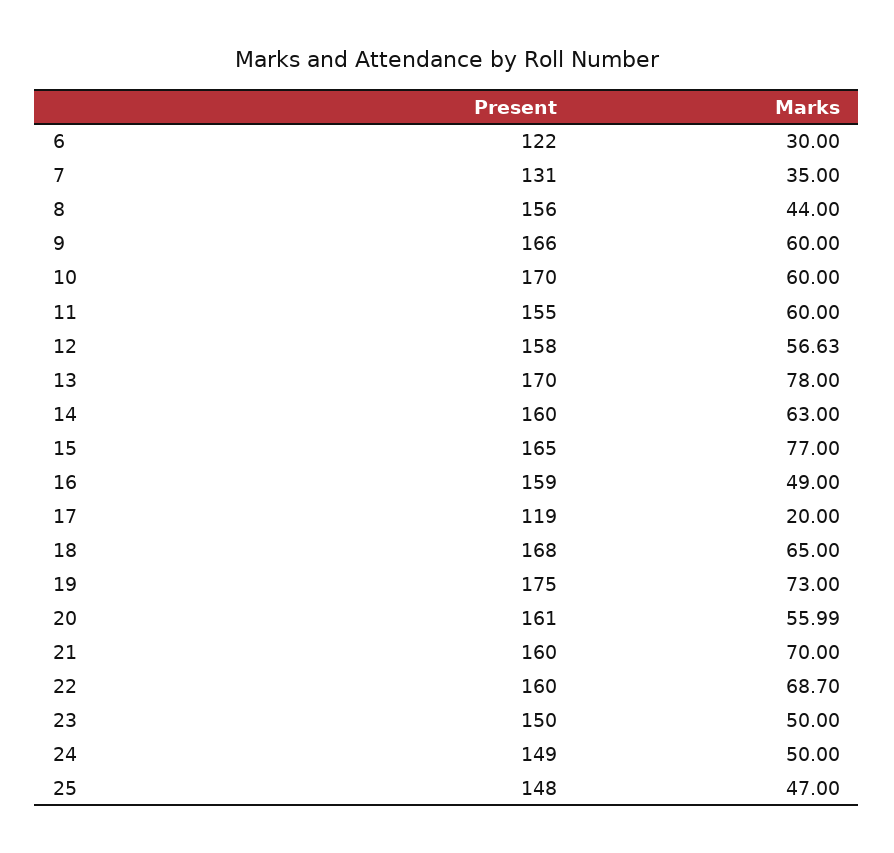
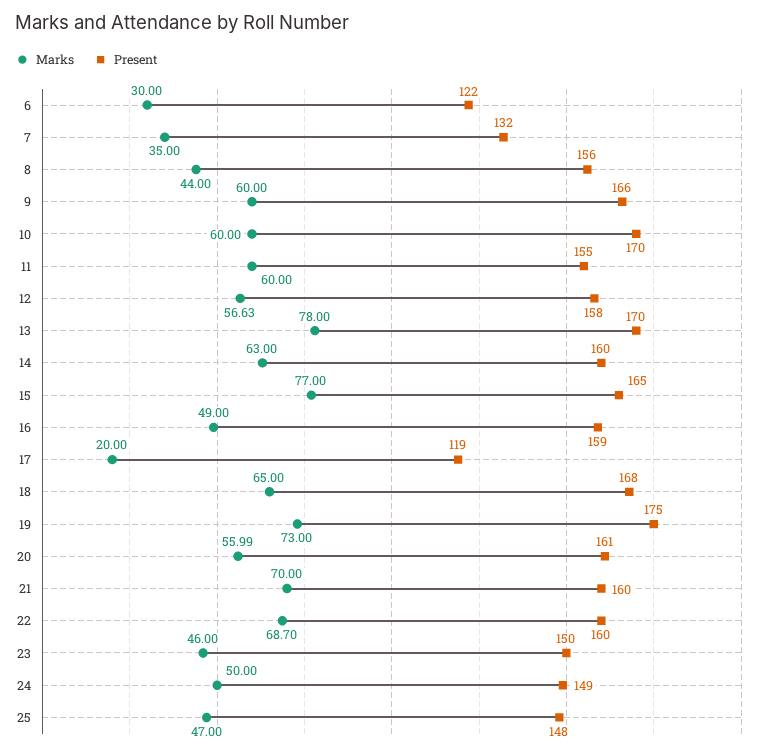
  {
    "Present": {
      "6": 122,
-     "7": 131,
+     "7": 132,
      "8": 156,
      "9": 166,
      "10": 170,
      "11": 155,
      "12": 158,
      "13": 170,
      "14": 160,
      "15": 165,
      "16": 159,
      "17": 119,
      "18": 168,
      "19": 175,
      "20": 161,
      "21": 160,
      "22": 160,
      "23": 150,
      "24": 149,
      "25": 148
    },
    "Marks": {
      "6": 30,
      "7": 35,
      "8": 44,
      "9": 60,
      "10": 60,
      "11": 60,
      "12": 56.63,
      "13": 78,
      "14": 63,
      "15": 77,
      "16": 49,
      "17": 20,
      "18": 65,
      "19": 73,
      "20": 55.99,
      "21": 70,
      "22": 68.7,
-     "23": 50,
+     "23": 46,
      "24": 50,
      "25": 47
    }
  }

